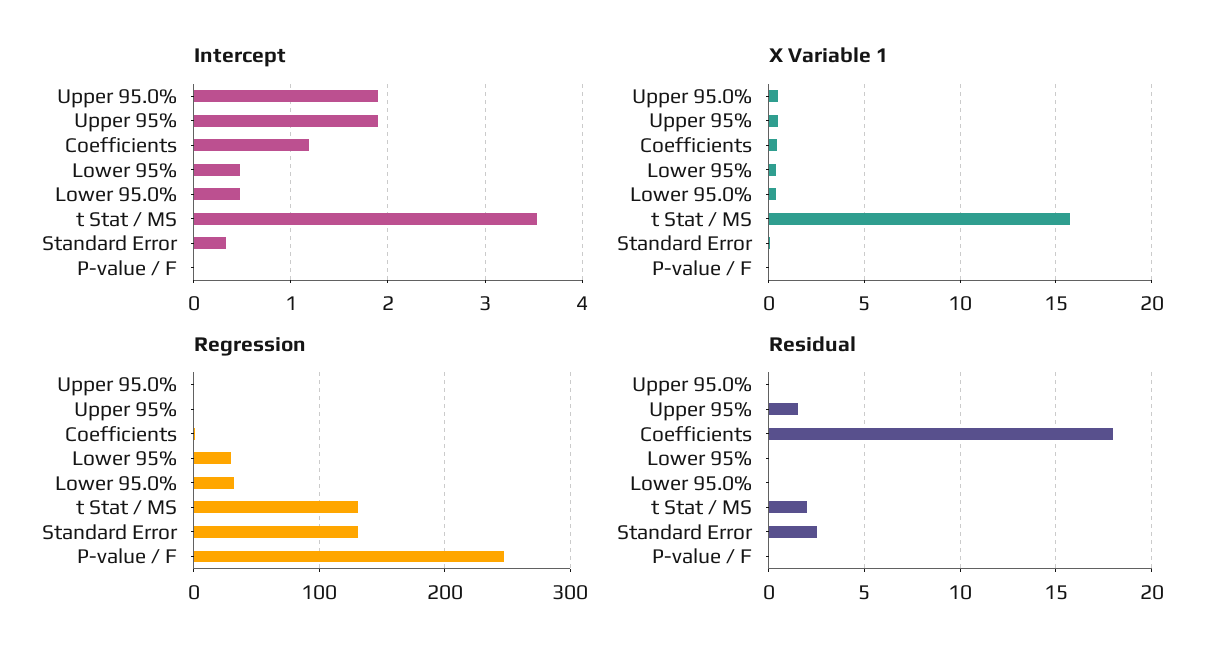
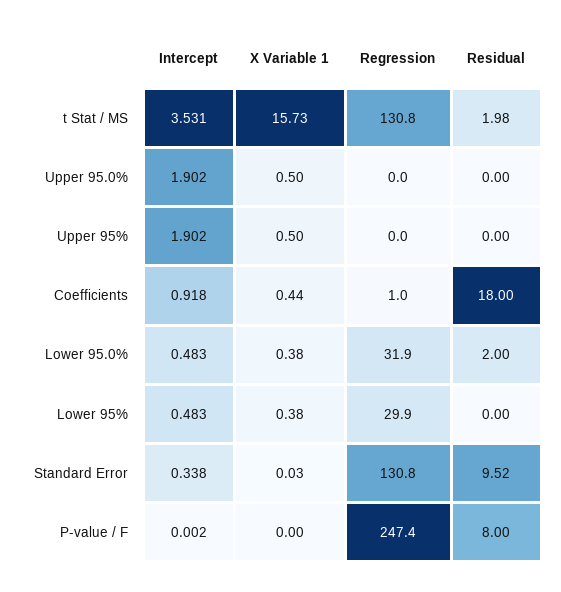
  {
    "Intercept": {
      "Upper 95.0%": 1.902,
      "Upper 95%": 1.902,
-     "Coefficients": 1.2,
+     "Coefficients": 0.918,
      "Lower 95%": 0.483,
      "Lower 95.0%": 0.483,
      "t Stat / MS": 3.531,
      "Standard Error": 0.338,
      "P-value / F": 0.002
    },
    "X Variable 1": {
      "Upper 95.0%": 0.5,
      "Upper 95%": 0.5,
      "Coefficients": 0.44,
      "Lower 95%": 0.38,
      "Lower 95.0%": 0.38,
      "t Stat / MS": 15.73,
      "Standard Error": 0.03,
      "P-value / F": 0
    },
    "Regression": {
      "Upper 95.0%": 0,
      "Upper 95%": 0,
      "Coefficients": 1,
      "Lower 95%": 29.9,
      "Lower 95.0%": 31.9,
      "t Stat / MS": 130.8,
      "Standard Error": 130.8,
      "P-value / F": 247.4
    },
    "Residual": {
      "Upper 95.0%": 0,
-     "Upper 95%": 1.5,
+     "Upper 95%": 0,
      "Coefficients": 18,
      "Lower 95%": 0,
-     "Lower 95.0%": 0,
+     "Lower 95.0%": 2,
      "t Stat / MS": 1.98,
-     "Standard Error": 2.5,
+     "Standard Error": 9.52,
-     "P-value / F": 0
+     "P-value / F": 8
    }
  }

